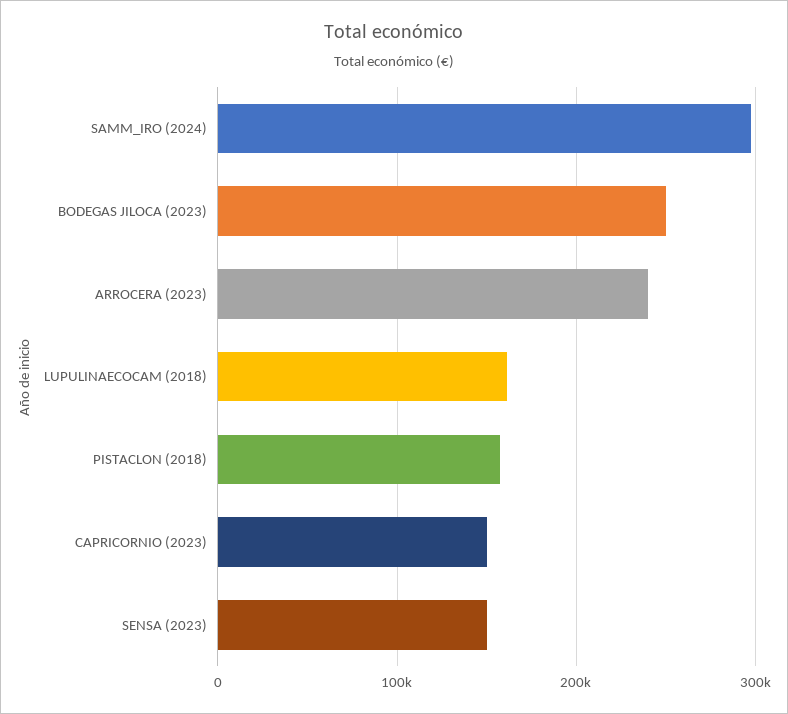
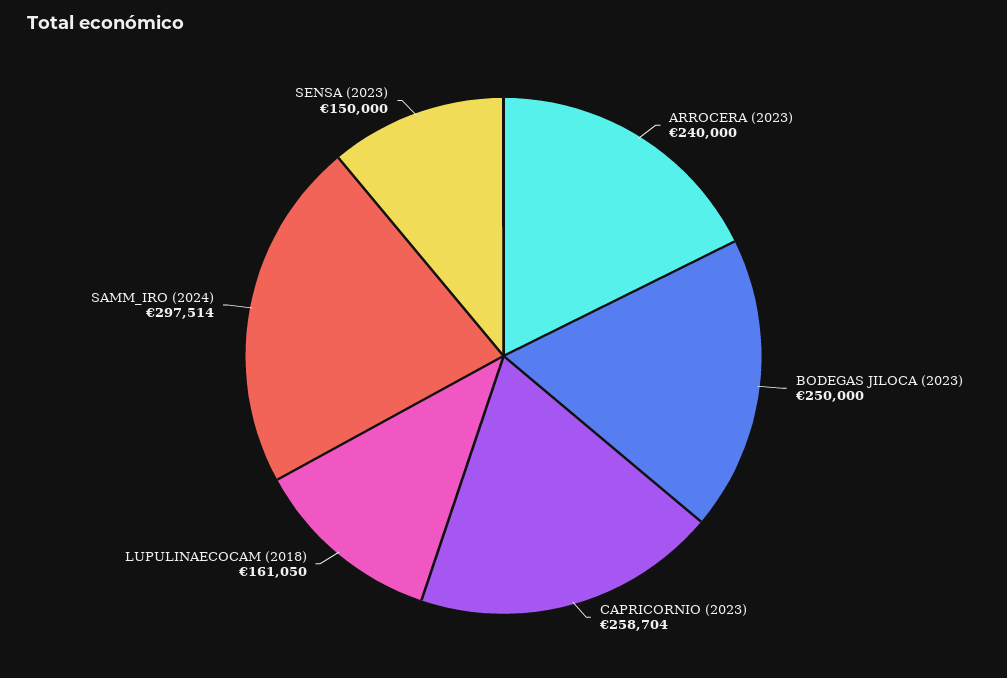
  {
    "SAMM_IRO (2024)": 297514,
    "BODEGAS JILOCA (2023)": 250000,
    "ARROCERA (2023)": 240000,
    "LUPULINAECOCAM (2018)": 161050,
-   "PISTACLON (2018)": 160000,
-   "CAPRICORNIO (2023)": 150000,
+   "CAPRICORNIO (2023)": 258704,
    "SENSA (2023)": 150000
  }

